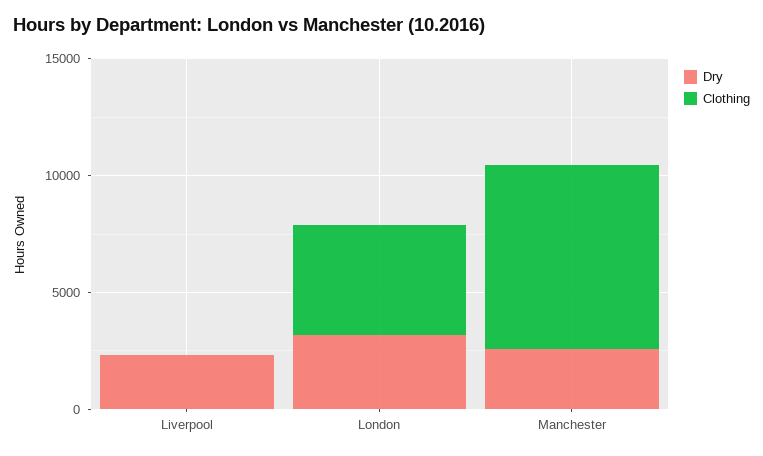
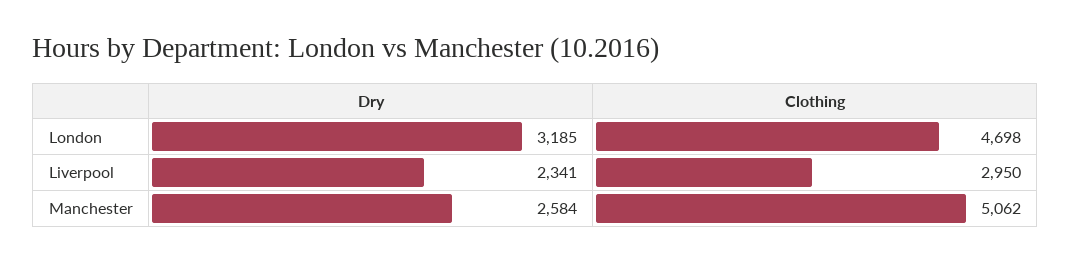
  {
    "Dry": {
      "Liverpool": 2341,
      "London": 3185,
      "Manchester": 2584
    },
    "Clothing": {
-     "Liverpool": 0,
+     "Liverpool": 2950,
      "London": 4698,
-     "Manchester": 8000
+     "Manchester": 5062
    }
  }

